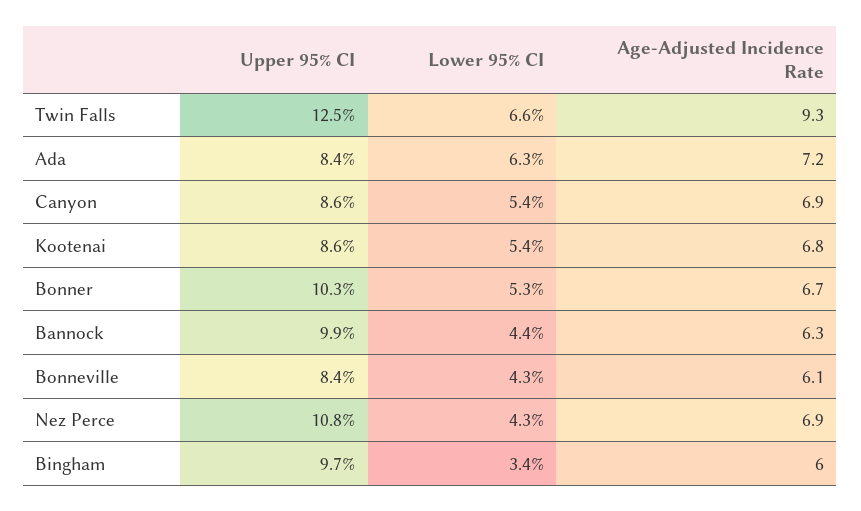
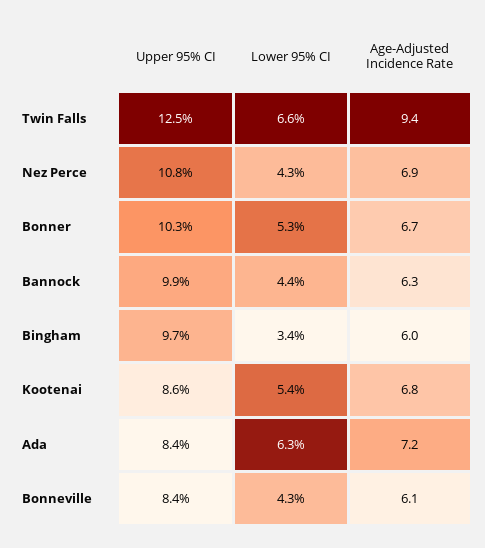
  {
    "Upper 95% CI": {
      "Twin Falls": 12.5,
      "Ada": 8.4,
-     "Canyon": 8.6,
      "Kootenai": 8.6,
      "Bonner": 10.3,
      "Bannock": 9.9,
      "Bonneville": 8.4,
      "Nez Perce": 10.8,
      "Bingham": 9.7
    },
    "Lower 95% CI": {
      "Twin Falls": 6.6,
      "Ada": 6.3,
-     "Canyon": 5.4,
      "Kootenai": 5.4,
      "Bonner": 5.3,
      "Bannock": 4.4,
      "Bonneville": 4.3,
      "Nez Perce": 4.3,
      "Bingham": 3.4
    },
    "Age-Adjusted Incidence Rate": {
-     "Twin Falls": 9.3,
+     "Twin Falls": 9.4,
      "Ada": 7.2,
-     "Canyon": 6.9,
      "Kootenai": 6.8,
      "Bonner": 6.7,
      "Bannock": 6.3,
      "Bonneville": 6.1,
      "Nez Perce": 6.9,
      "Bingham": 6
    }
  }

